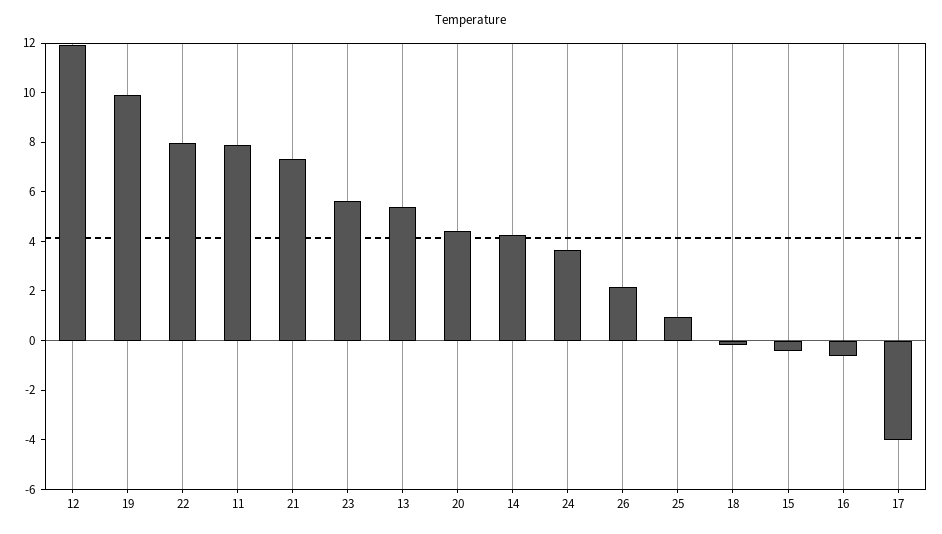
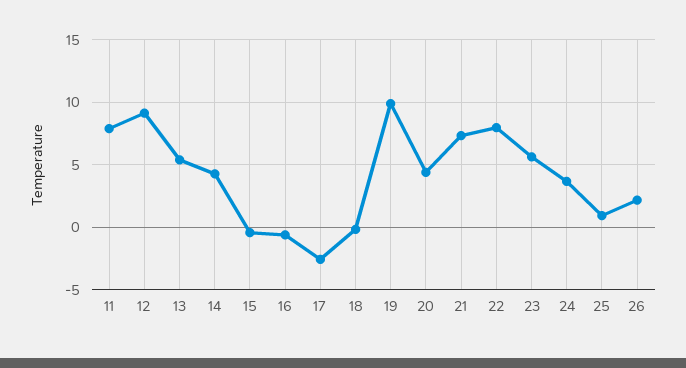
  {
-   "12": 12,
+   "12": 9,
    "19": 10,
    "22": 8,
    "11": 8,
    "21": 7.5,
    "23": 5.5,
    "13": 5.5,
    "20": 4.5,
    "14": 4.5,
    "24": 3.5,
    "26": 2,
    "25": 1,
    "18": 0,
    "15": -0.5,
    "16": -0.5,
-   "17": -4
+   "17": -2.5
  }

